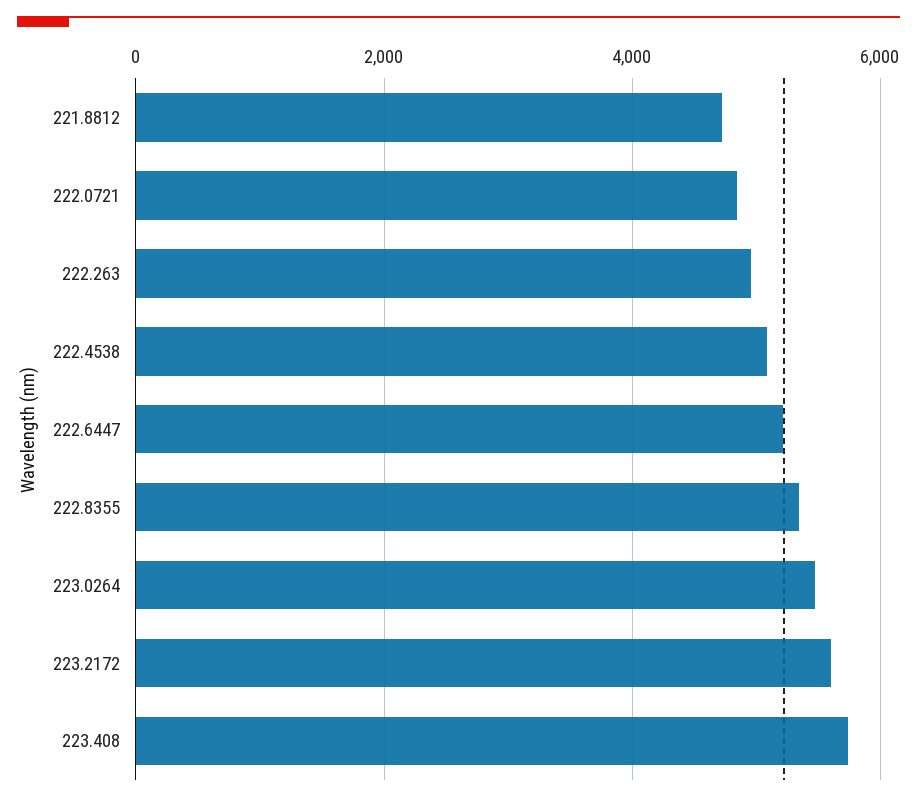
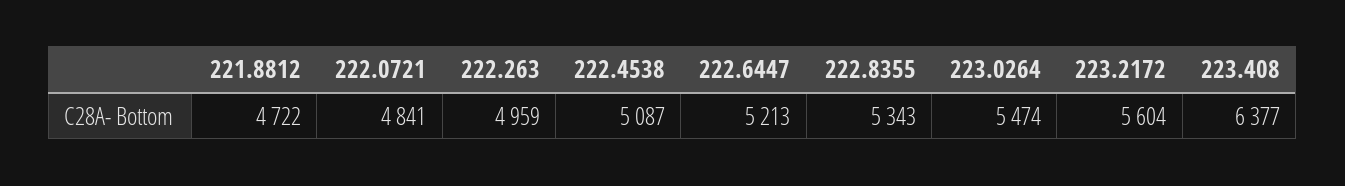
  {
    "221.8812": 4722,
    "222.0721": 4841,
    "222.263": 4959,
    "222.4538": 5087,
    "222.6447": 5213,
    "222.8355": 5343,
    "223.0264": 5474,
    "223.2172": 5604,
-   "223.408": 5800
+   "223.408": 6377
  }

